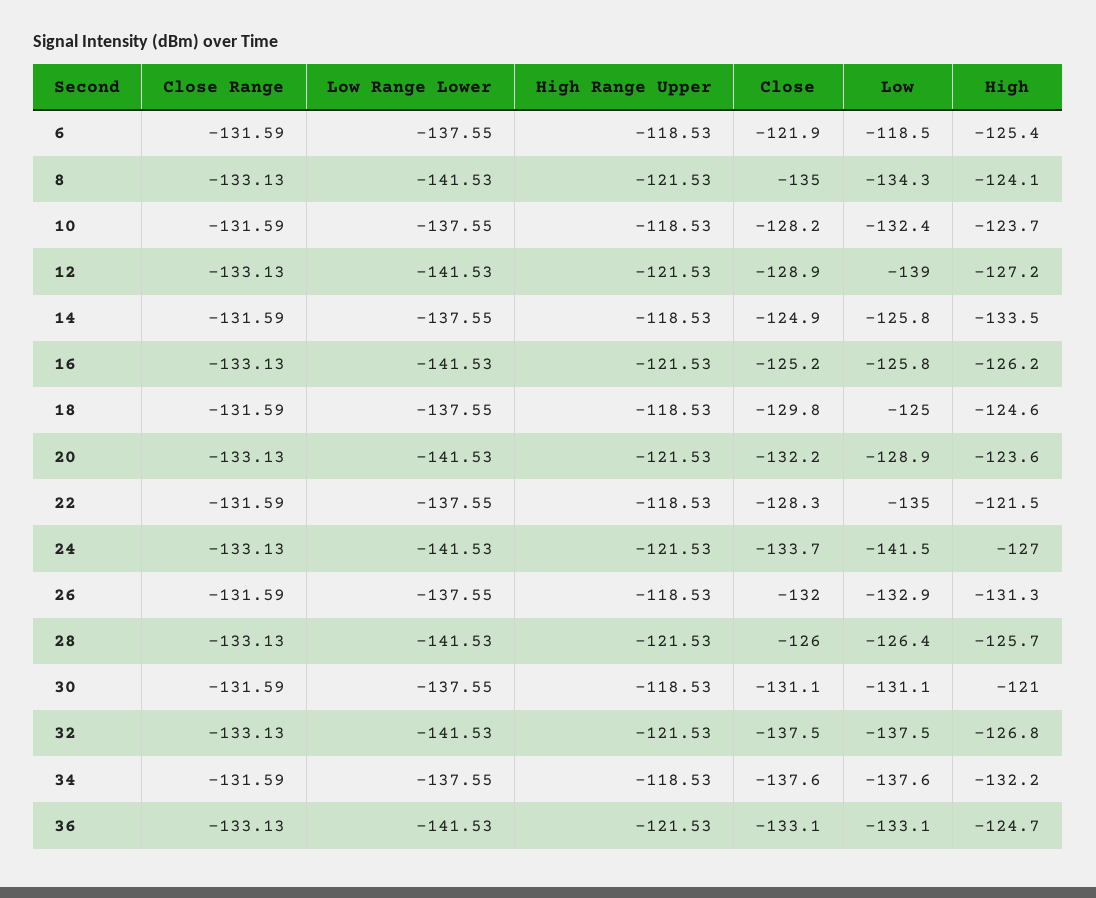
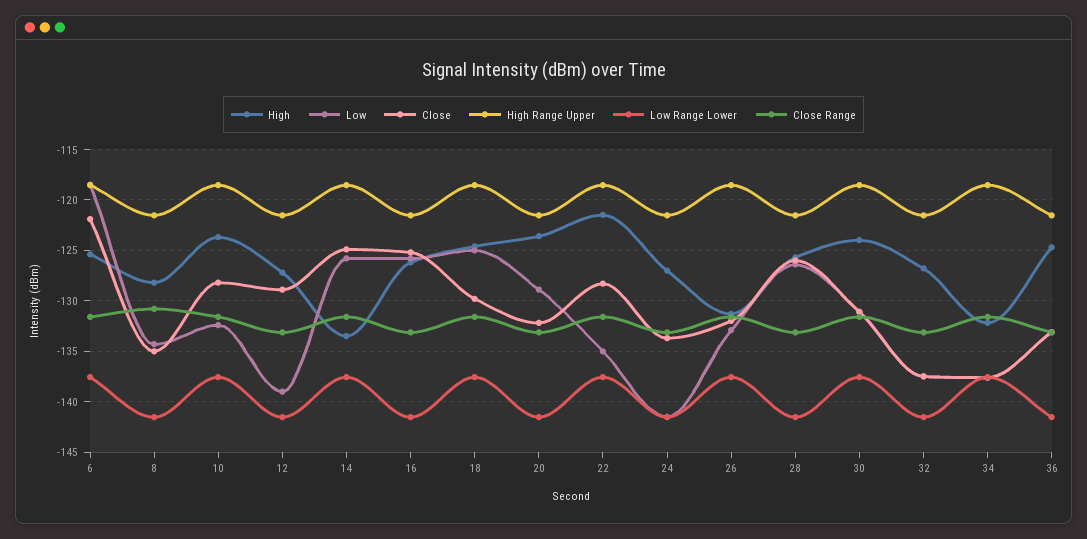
  {
    "Close Range": {
      "6": -131.59,
-     "8": -133.13,
+     "8": -131,
      "10": -131.59,
      "12": -133.13,
      "14": -131.59,
      "16": -133.13,
      "18": -131.59,
      "20": -133.13,
      "22": -131.59,
      "24": -133.13,
      "26": -131.59,
      "28": -133.13,
      "30": -131.59,
      "32": -133.13,
      "34": -131.59,
      "36": -133.13
    },
    "Low Range Lower": {
      "6": -137.55,
      "8": -141.53,
      "10": -137.55,
      "12": -141.53,
      "14": -137.55,
      "16": -141.53,
      "18": -137.55,
      "20": -141.53,
      "22": -137.55,
      "24": -141.53,
      "26": -137.55,
      "28": -141.53,
      "30": -137.55,
      "32": -141.53,
      "34": -137.55,
      "36": -141.53
    },
    "High Range Upper": {
      "6": -118.53,
      "8": -121.53,
      "10": -118.53,
      "12": -121.53,
      "14": -118.53,
      "16": -121.53,
      "18": -118.53,
      "20": -121.53,
      "22": -118.53,
      "24": -121.53,
      "26": -118.53,
      "28": -121.53,
      "30": -118.53,
      "32": -121.53,
      "34": -118.53,
      "36": -121.53
    },
    "Close": {
      "6": -121.9,
      "8": -135,
      "10": -128.2,
      "12": -128.9,
      "14": -124.9,
      "16": -125.2,
      "18": -129.8,
      "20": -132.2,
      "22": -128.3,
      "24": -133.7,
      "26": -132,
      "28": -126,
      "30": -131.1,
      "32": -137.5,
      "34": -137.6,
      "36": -133.1
    },
    "Low": {
      "6": -118.5,
      "8": -134.3,
      "10": -132.4,
      "12": -139,
      "14": -125.8,
      "16": -125.8,
      "18": -125,
      "20": -128.9,
      "22": -135,
      "24": -141.5,
      "26": -132.9,
      "28": -126.4,
      "30": -131.1,
      "32": -137.5,
      "34": -137.6,
      "36": -133.1
    },
    "High": {
      "6": -125.4,
-     "8": -124.1,
+     "8": -128,
      "10": -123.7,
      "12": -127.2,
      "14": -133.5,
      "16": -126.2,
      "18": -124.6,
      "20": -123.6,
      "22": -121.5,
      "24": -127,
      "26": -131.3,
      "28": -125.7,
-     "30": -121,
+     "30": -124,
      "32": -126.8,
      "34": -132.2,
      "36": -124.7
    }
  }

